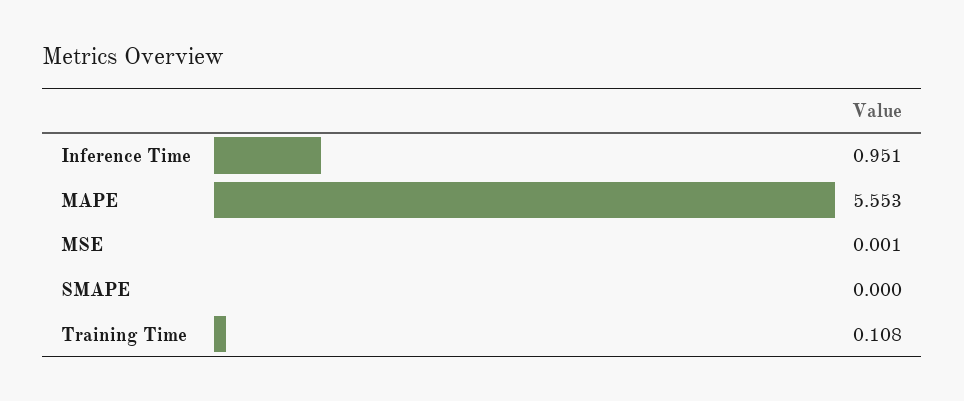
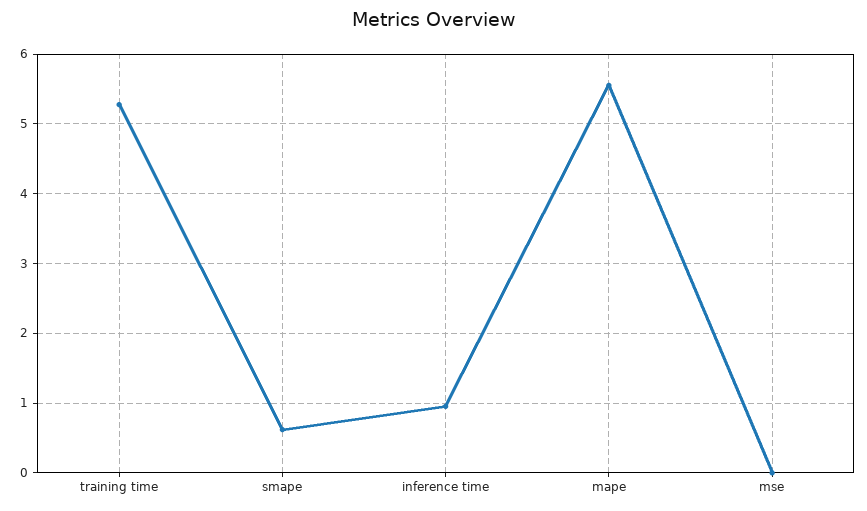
  {
    "Inference Time": 0.951,
    "MAPE": 5.553,
    "MSE": 0.001,
-   "SMAPE": 0,
+   "SMAPE": 0.6,
-   "Training Time": 0.108
+   "Training Time": 5.3
  }

